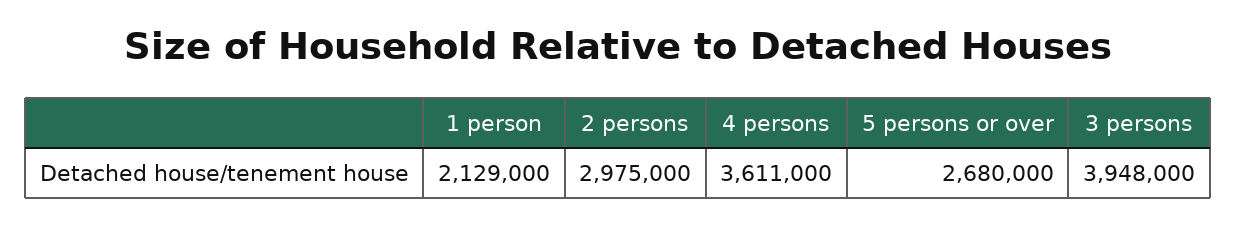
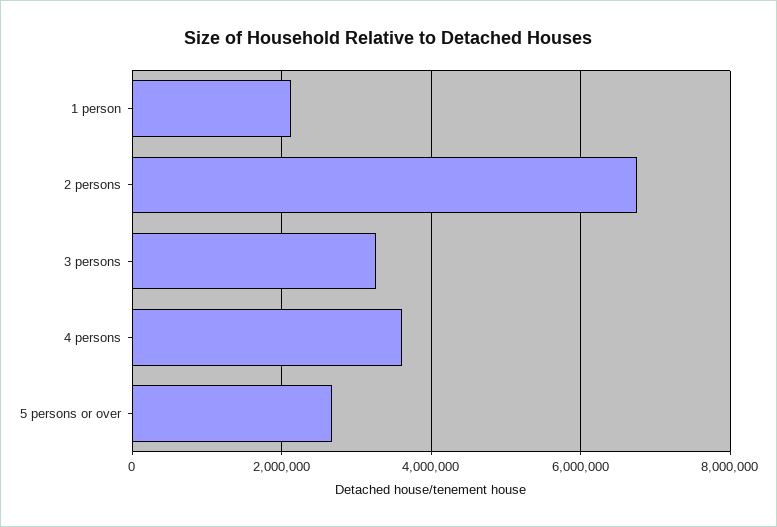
  {
    "1 person": 2129000,
-   "2 persons": 2975000,
+   "2 persons": 6800000,
    "4 persons": 3611000,
    "5 persons or over": 2680000,
-   "3 persons": 3948000
+   "3 persons": 3200000
  }

